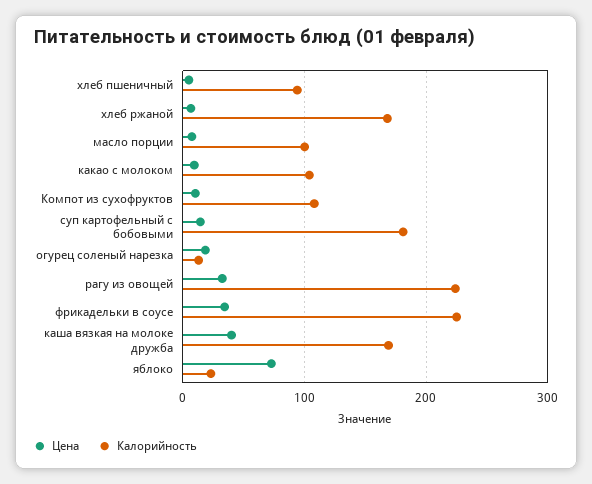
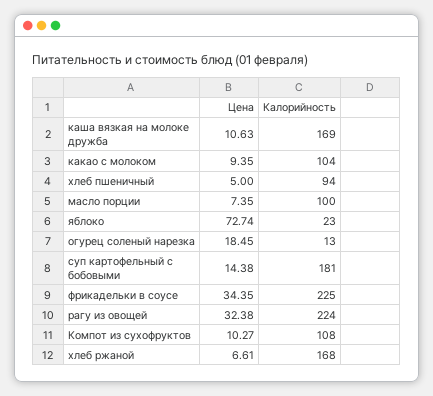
  {
    "Цена": {
      "хлеб пшеничный": 5,
      "хлеб ржаной": 6.61,
      "масло порции": 7.35,
      "какао с молоком": 9.35,
      "Компот из сухофруктов": 10.27,
      "суп картофельный с бобовыми": 14.38,
      "огурец соленый нарезка": 18.45,
      "рагу из овощей": 32.38,
      "фрикадельки в соусе": 34.35,
-     "каша вязкая на молоке дружба": 40,
+     "каша вязкая на молоке дружба": 10.63,
      "яблоко": 72.74
    },
    "Калорийность": {
      "хлеб пшеничный": 94,
      "хлеб ржаной": 168,
      "масло порции": 100,
      "какао с молоком": 104,
      "Компот из сухофруктов": 108,
      "суп картофельный с бобовыми": 181,
      "огурец соленый нарезка": 13,
      "рагу из овощей": 224,
      "фрикадельки в соусе": 225,
      "каша вязкая на молоке дружба": 169,
      "яблоко": 23
    }
  }

